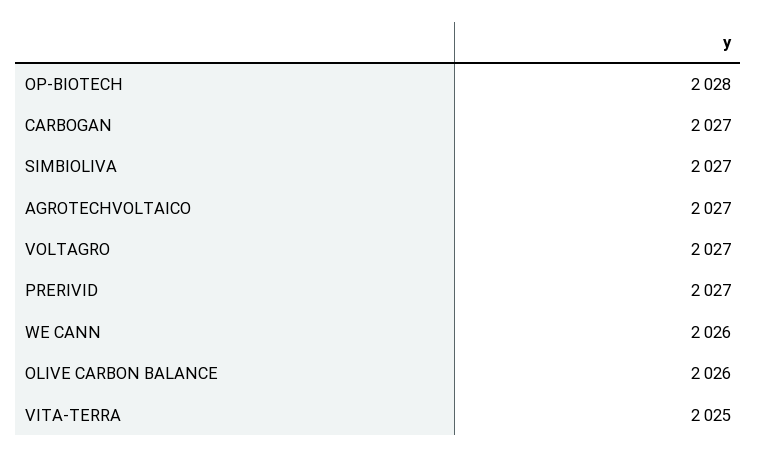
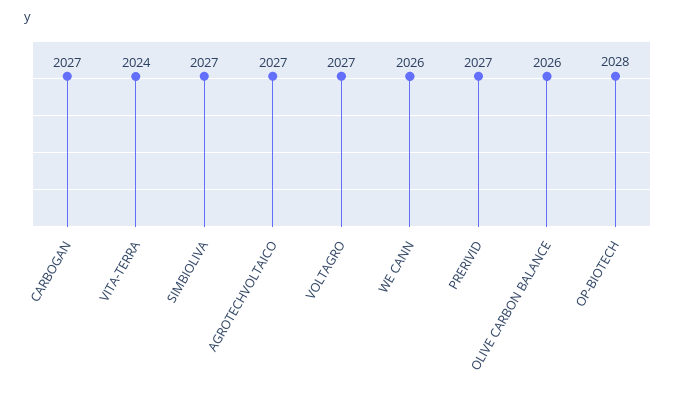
  {
    "OP-BIOTECH": 2028,
    "CARBOGAN": 2027,
    "SIMBIOLIVA": 2027,
    "AGROTECHVOLTAICO": 2027,
    "VOLTAGRO": 2027,
    "PRERIVID": 2027,
    "WE CANN": 2026,
    "OLIVE CARBON BALANCE": 2026,
-   "VITA-TERRA": 2025
+   "VITA-TERRA": 2024
  }

